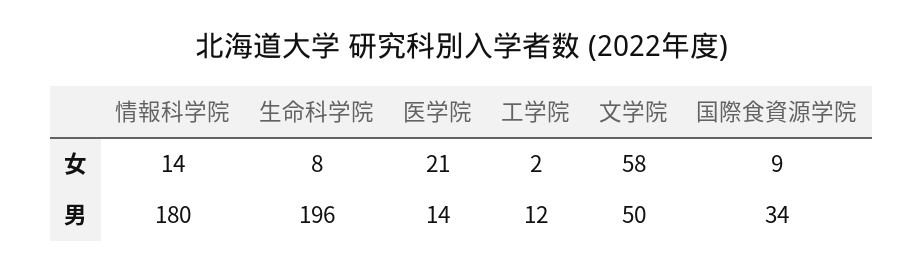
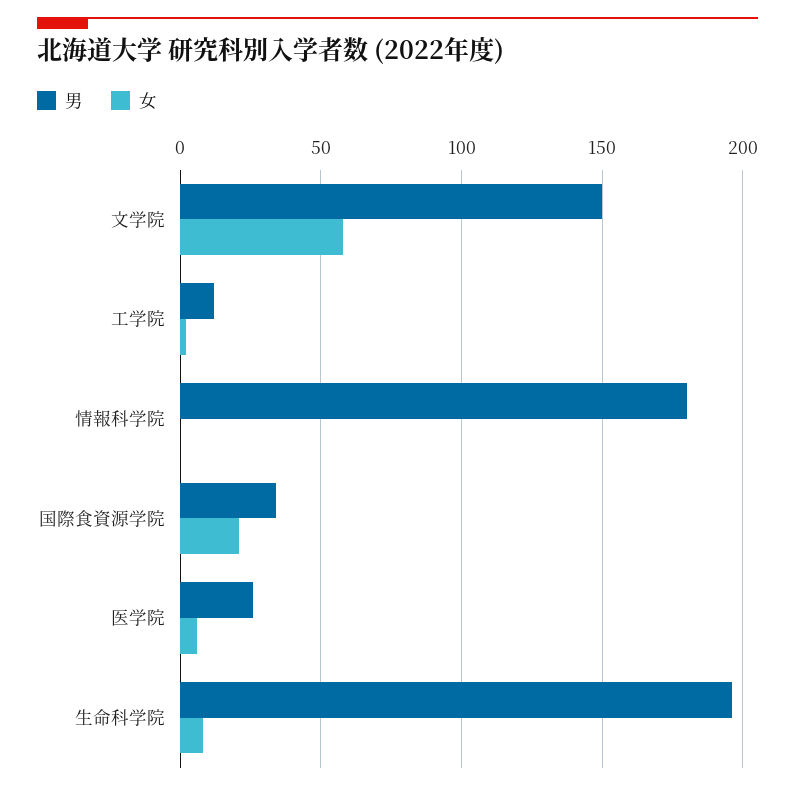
  {
    "女": {
-     "情報科学院": 14,
+     "情報科学院": 0,
      "生命科学院": 8,
-     "医学院": 21,
+     "医学院": 5,
      "工学院": 2,
      "文学院": 58,
-     "国際食資源学院": 9
+     "国際食資源学院": 20
    },
    "男": {
      "情報科学院": 180,
      "生命科学院": 196,
-     "医学院": 14,
+     "医学院": 25,
      "工学院": 12,
-     "文学院": 50,
+     "文学院": 150,
      "国際食資源学院": 34
    }
  }

